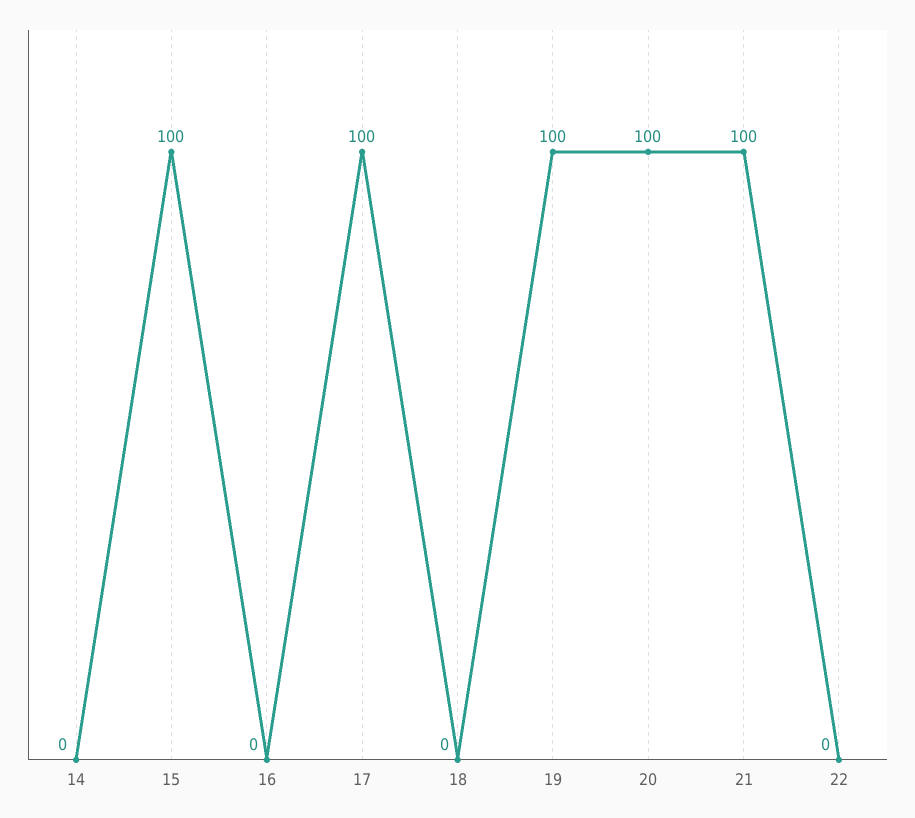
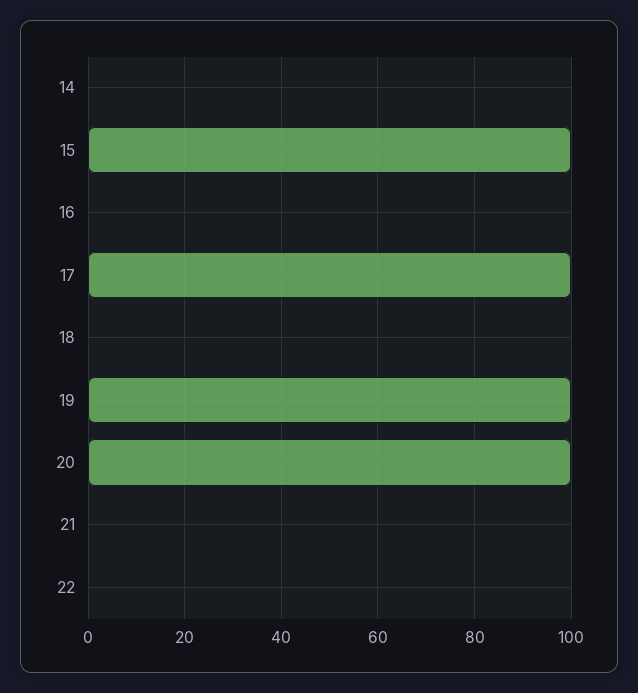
  {
    "14": 0,
    "15": 100,
    "16": 0,
    "17": 100,
    "18": 0,
    "19": 100,
    "20": 100,
-   "21": 100,
+   "21": 0,
    "22": 0
  }

